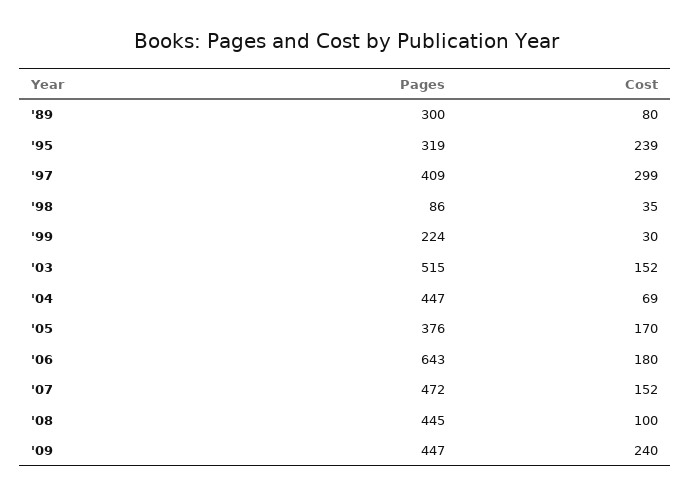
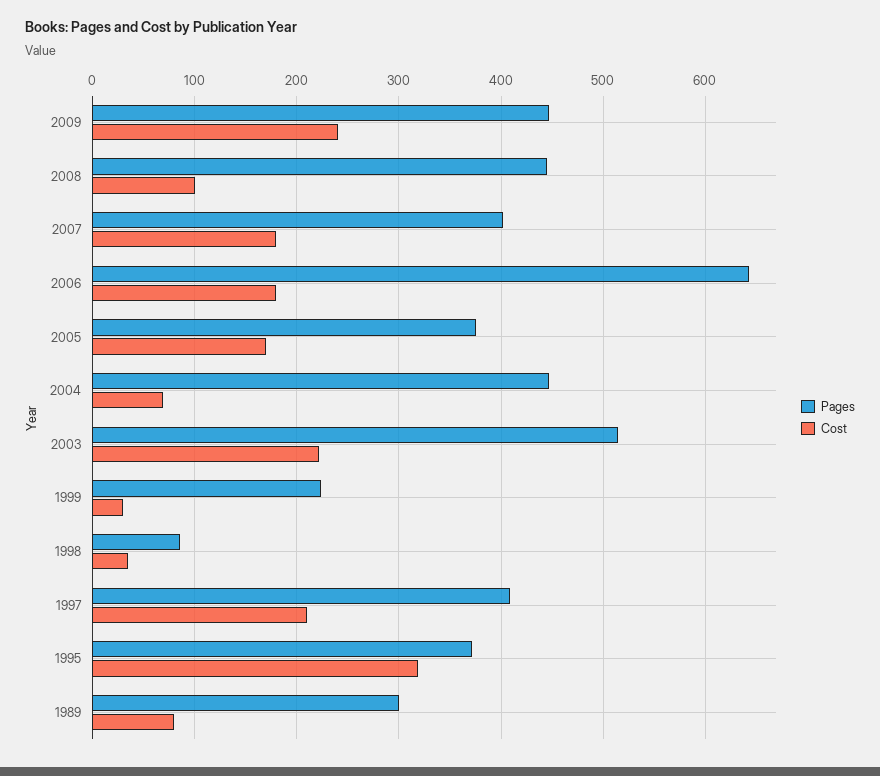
  {
    "Pages": {
      "'89": 300,
-     "'95": 319,
+     "'95": 370,
      "'97": 409,
      "'98": 86,
      "'99": 224,
      "'03": 515,
      "'04": 447,
      "'05": 376,
      "'06": 643,
-     "'07": 472,
+     "'07": 400,
      "'08": 445,
      "'09": 447
    },
    "Cost": {
      "'89": 80,
-     "'95": 239,
+     "'95": 320,
-     "'97": 299,
+     "'97": 210,
      "'98": 35,
      "'99": 30,
-     "'03": 152,
+     "'03": 220,
      "'04": 69,
      "'05": 170,
      "'06": 180,
-     "'07": 152,
+     "'07": 180,
      "'08": 100,
      "'09": 240
    }
  }

